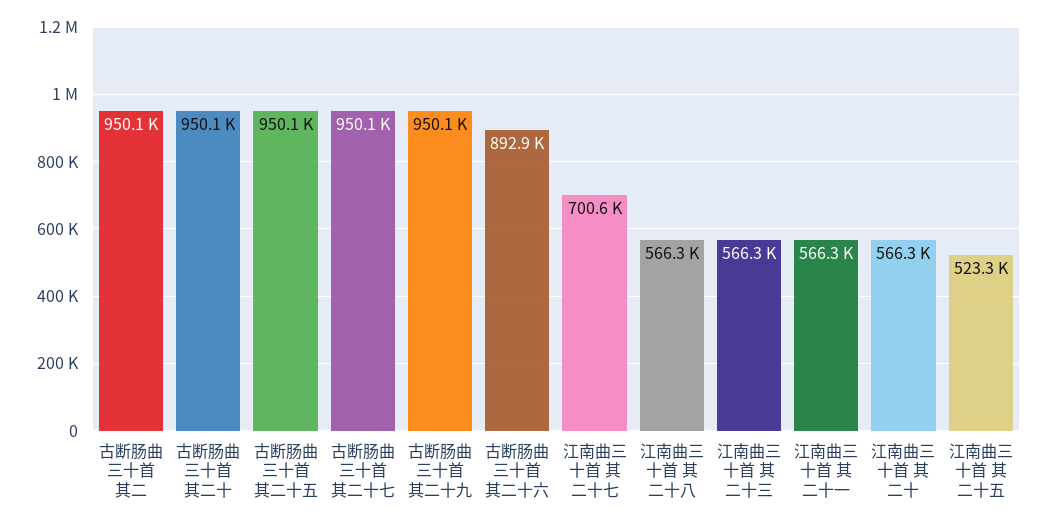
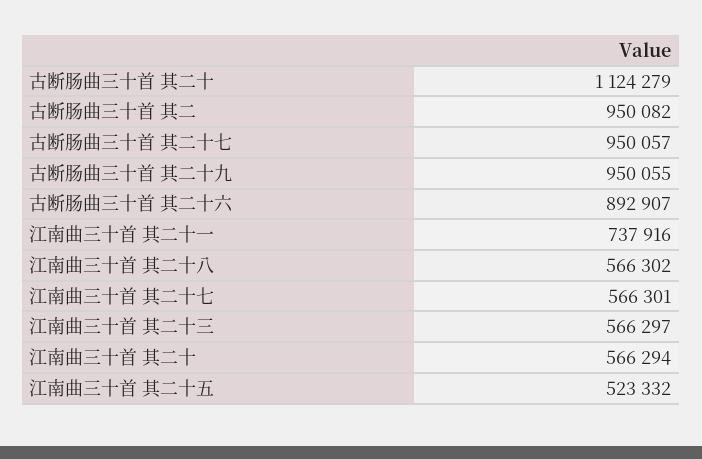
  {
    "古断肠曲三十首 其二": 950082,
-   "古断肠曲三十首 其二十": 950100,
+   "古断肠曲三十首 其二十": 1124279,
-   "古断肠曲三十首 其二十五": 950100,
    "古断肠曲三十首 其二十七": 950057,
    "古断肠曲三十首 其二十九": 950055,
    "古断肠曲三十首 其二十六": 892907,
-   "江南曲三十首 其二十七": 700600,
+   "江南曲三十首 其二十七": 566301,
    "江南曲三十首 其二十八": 566302,
    "江南曲三十首 其二十三": 566297,
-   "江南曲三十首 其二十一": 566300,
+   "江南曲三十首 其二十一": 737916,
    "江南曲三十首 其二十": 566294,
    "江南曲三十首 其二十五": 523332
  }

